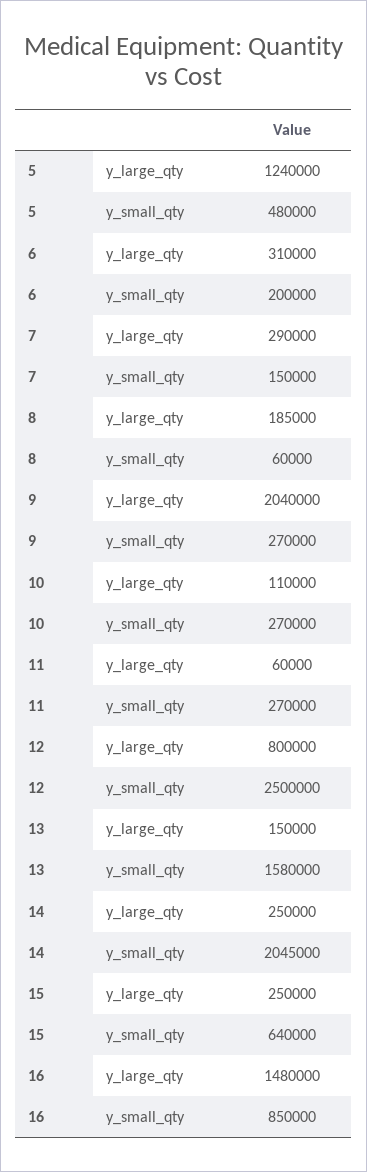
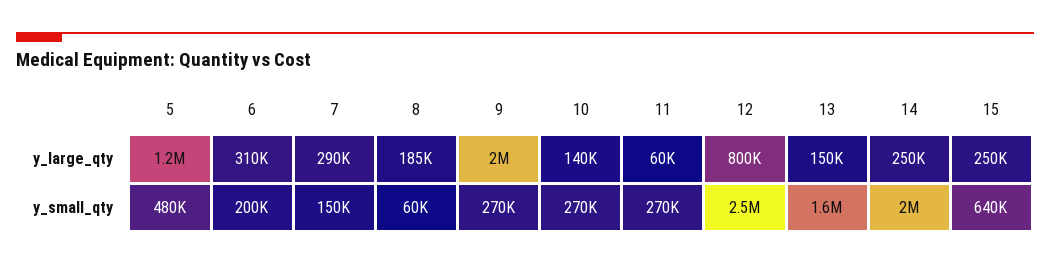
  {
    "5": {
      "y_large_qty": 1240000,
      "y_small_qty": 480000
    },
    "6": {
      "y_large_qty": 310000,
      "y_small_qty": 200000
    },
    "7": {
      "y_large_qty": 290000,
      "y_small_qty": 150000
    },
    "8": {
      "y_large_qty": 185000,
      "y_small_qty": 60000
    },
    "9": {
      "y_large_qty": 2040000,
      "y_small_qty": 270000
    },
    "10": {
-     "y_large_qty": 110000,
+     "y_large_qty": 140000,
      "y_small_qty": 270000
    },
    "11": {
      "y_large_qty": 60000,
      "y_small_qty": 270000
    },
    "12": {
      "y_large_qty": 800000,
      "y_small_qty": 2500000
    },
    "13": {
      "y_large_qty": 150000,
      "y_small_qty": 1580000
    },
    "14": {
      "y_large_qty": 250000,
      "y_small_qty": 2045000
    },
    "15": {
      "y_large_qty": 250000,
      "y_small_qty": 640000
-   },
+   }
-   "16": {
-     "y_large_qty": 1480000,
-     "y_small_qty": 850000
-   }
  }

